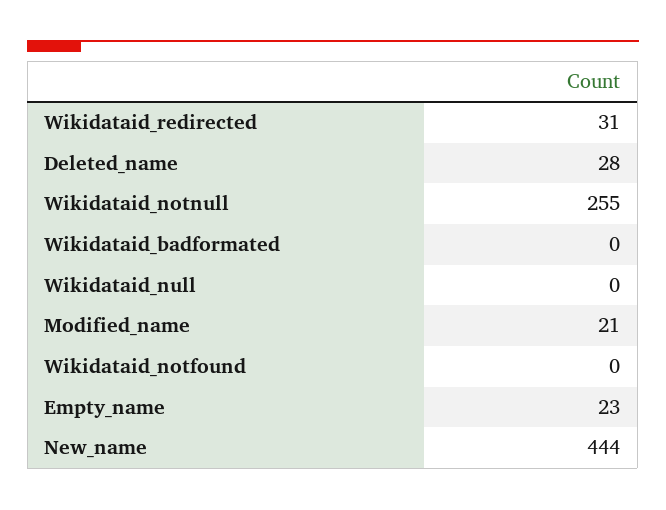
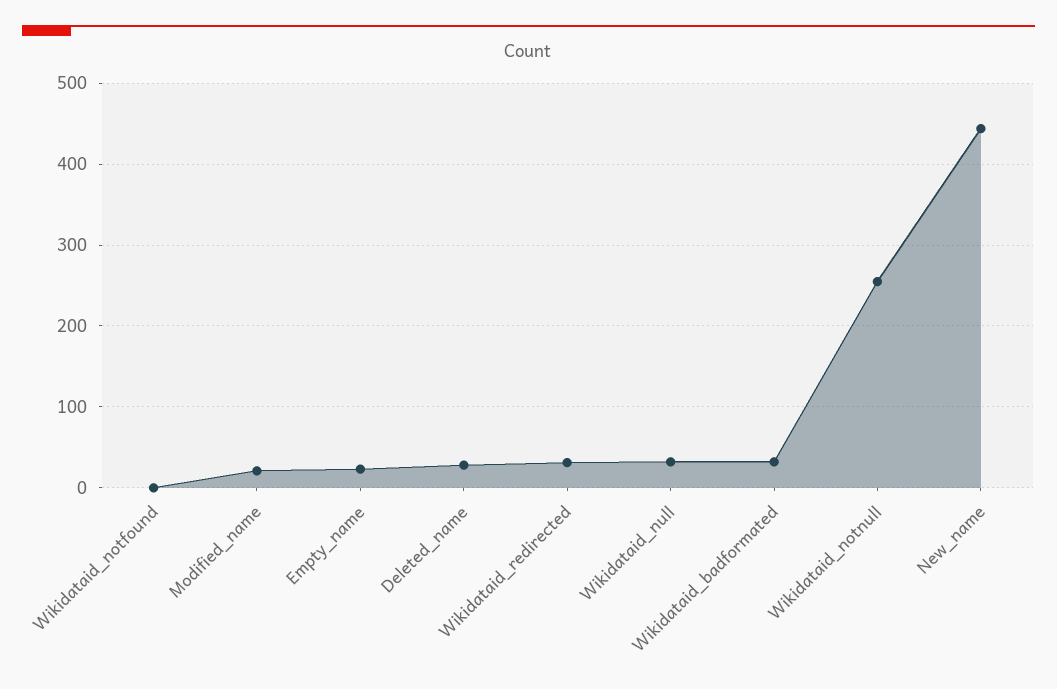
  {
    "Wikidataid_redirected": 31,
    "Deleted_name": 28,
    "Wikidataid_notnull": 255,
-   "Wikidataid_badformated": 0,
+   "Wikidataid_badformated": 30,
-   "Wikidataid_null": 0,
+   "Wikidataid_null": 30,
    "Modified_name": 21,
    "Wikidataid_notfound": 0,
    "Empty_name": 23,
    "New_name": 444
  }

